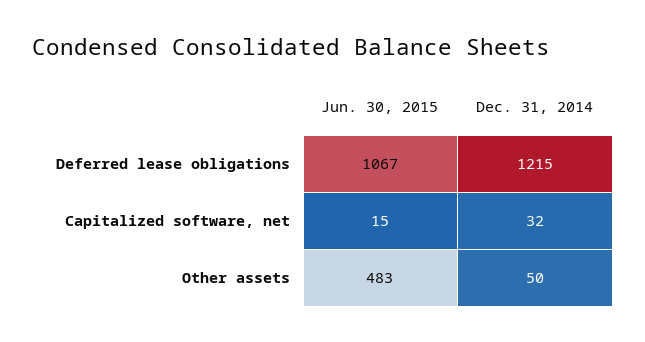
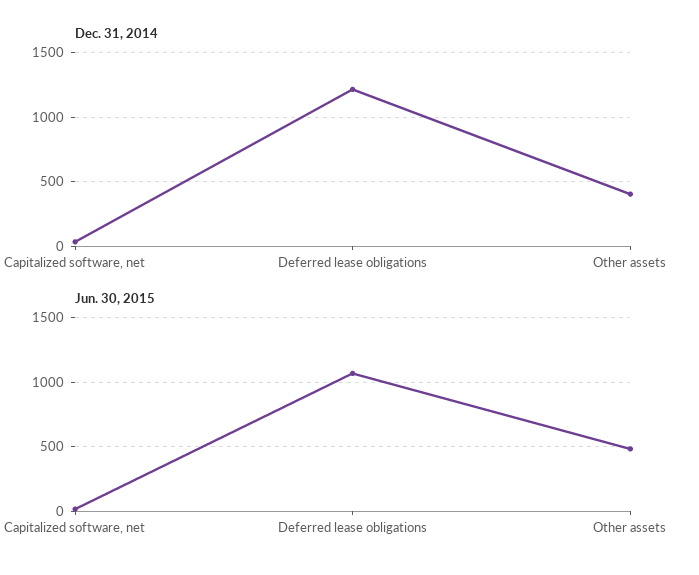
  {
    "Jun. 30, 2015": {
      "Deferred lease obligations": 1067,
      "Capitalized software, net": 15,
      "Other assets": 483
    },
    "Dec. 31, 2014": {
      "Deferred lease obligations": 1215,
      "Capitalized software, net": 32,
-     "Other assets": 50
+     "Other assets": 400
    }
  }

